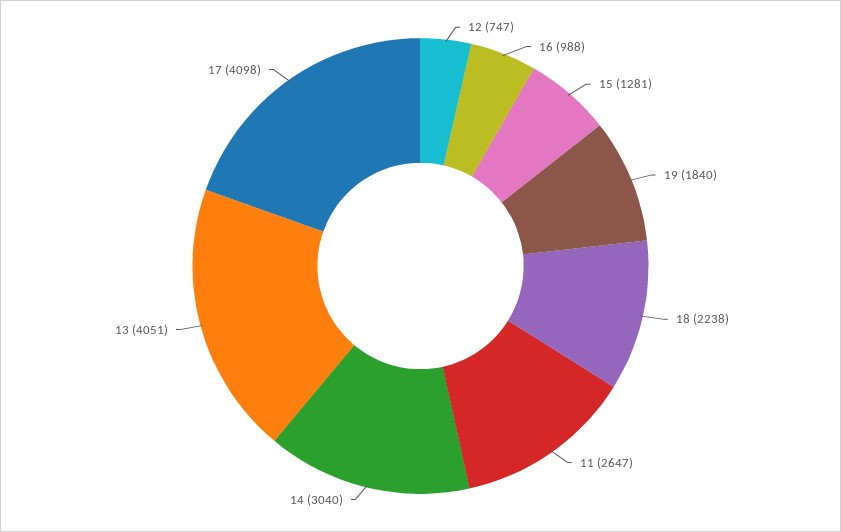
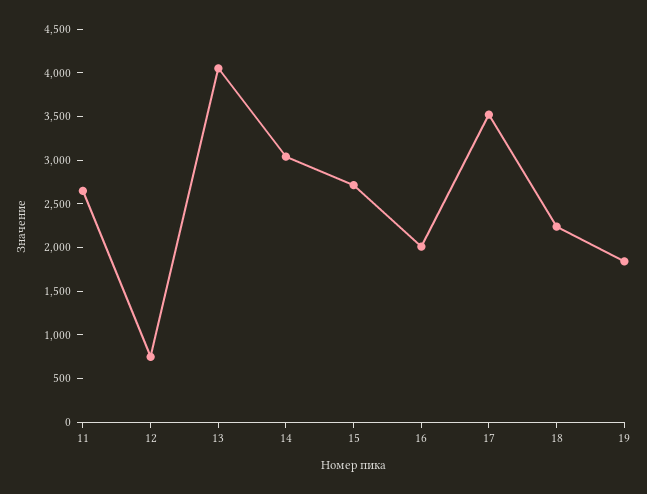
  {
    "12": 747,
-   "16": 988,
+   "16": 2000,
-   "15": 1281,
+   "15": 2700,
    "19": 1840,
    "18": 2238,
    "11": 2647,
    "14": 3040,
    "13": 4051,
-   "17": 4098
+   "17": 3500
  }

